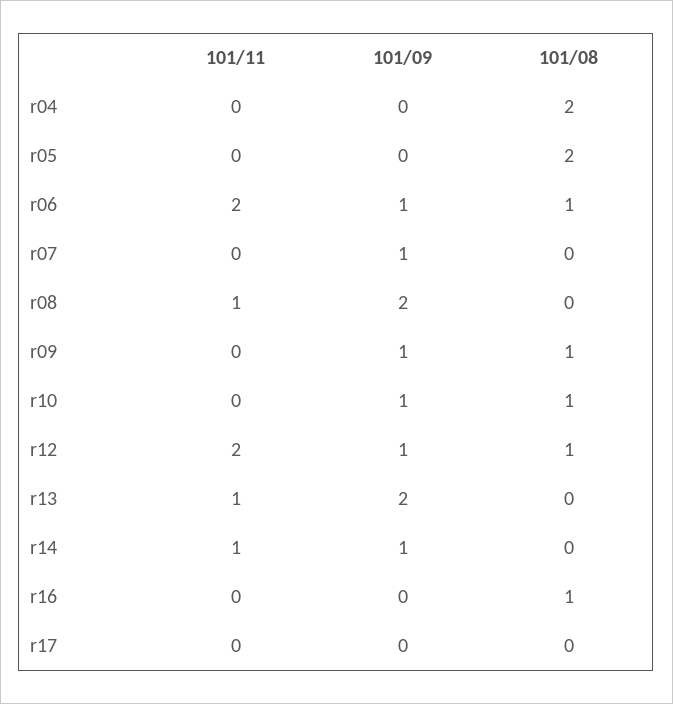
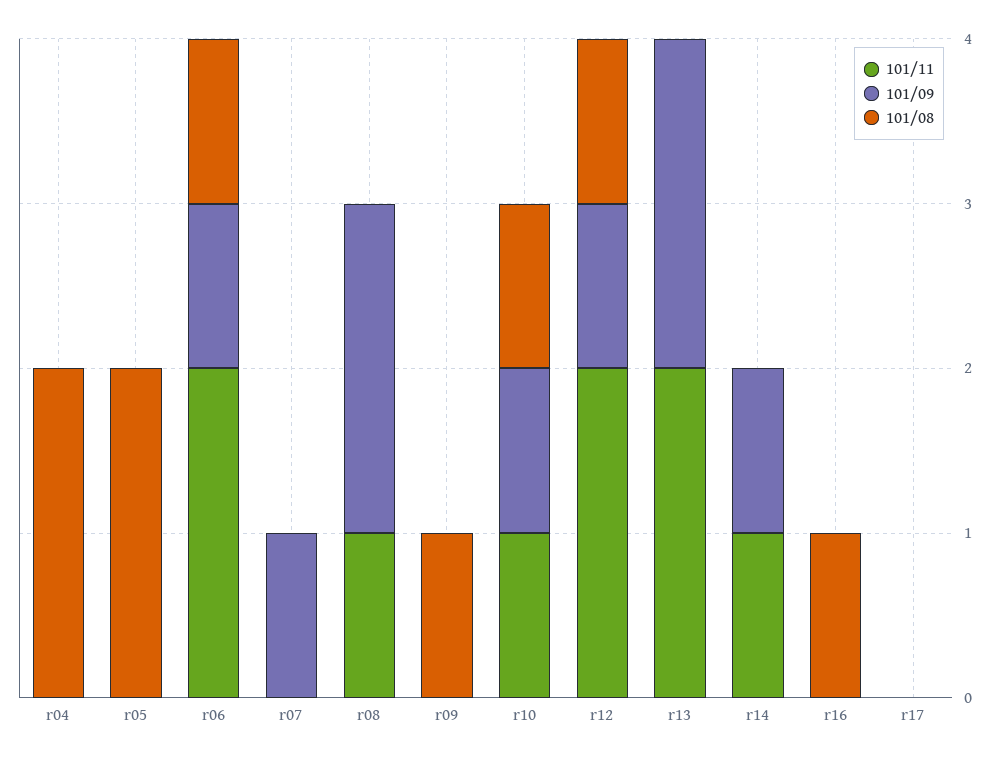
  {
    "101/11": {
      "r04": 0,
      "r05": 0,
      "r06": 2,
      "r07": 0,
      "r08": 1,
      "r09": 0,
-     "r10": 0,
+     "r10": 1,
      "r12": 2,
-     "r13": 1,
+     "r13": 2,
      "r14": 1,
      "r16": 0,
      "r17": 0
    },
    "101/09": {
      "r04": 0,
      "r05": 0,
      "r06": 1,
      "r07": 1,
      "r08": 2,
-     "r09": 1,
+     "r09": 0,
      "r10": 1,
      "r12": 1,
      "r13": 2,
      "r14": 1,
      "r16": 0,
      "r17": 0
    },
    "101/08": {
      "r04": 2,
      "r05": 2,
      "r06": 1,
      "r07": 0,
      "r08": 0,
      "r09": 1,
      "r10": 1,
      "r12": 1,
      "r13": 0,
      "r14": 0,
      "r16": 1,
      "r17": 0
    }
  }

